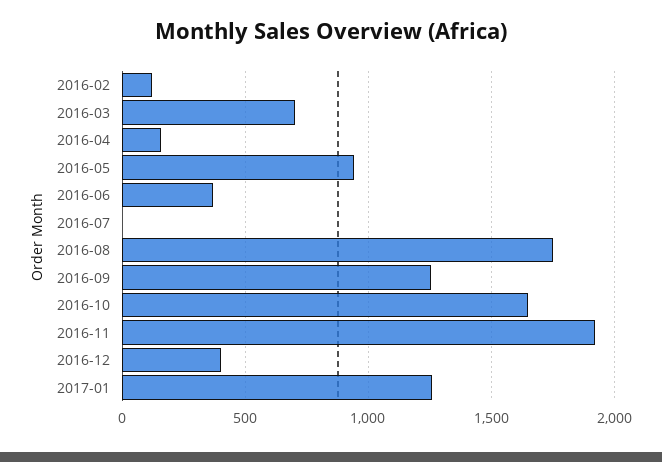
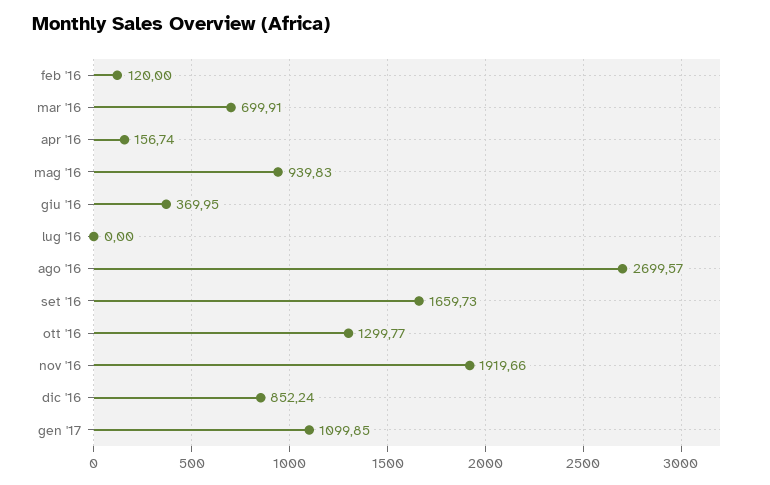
  {
    "2016-02": 120,
    "2016-03": 699.91,
    "2016-04": 156.74,
    "2016-05": 939.83,
    "2016-06": 369.95,
    "2016-07": 0,
-   "2016-08": 1750,
+   "2016-08": 2699.57,
-   "2016-09": 1250,
+   "2016-09": 1659.73,
-   "2016-10": 1650,
+   "2016-10": 1299.77,
    "2016-11": 1919.66,
-   "2016-12": 400,
+   "2016-12": 852.24,
-   "2017-01": 1250
+   "2017-01": 1099.85
  }

